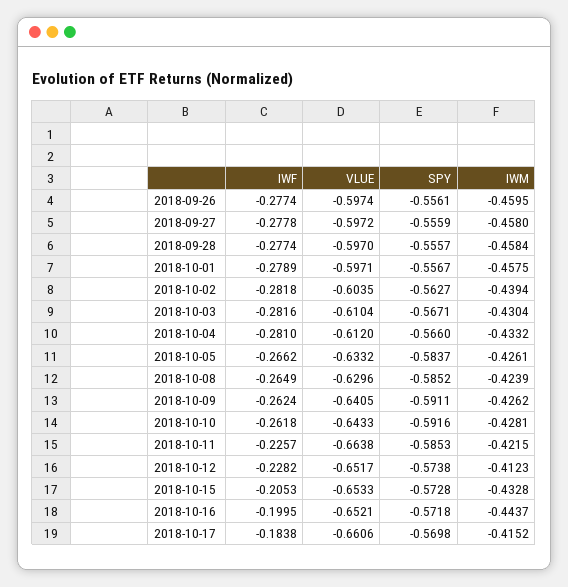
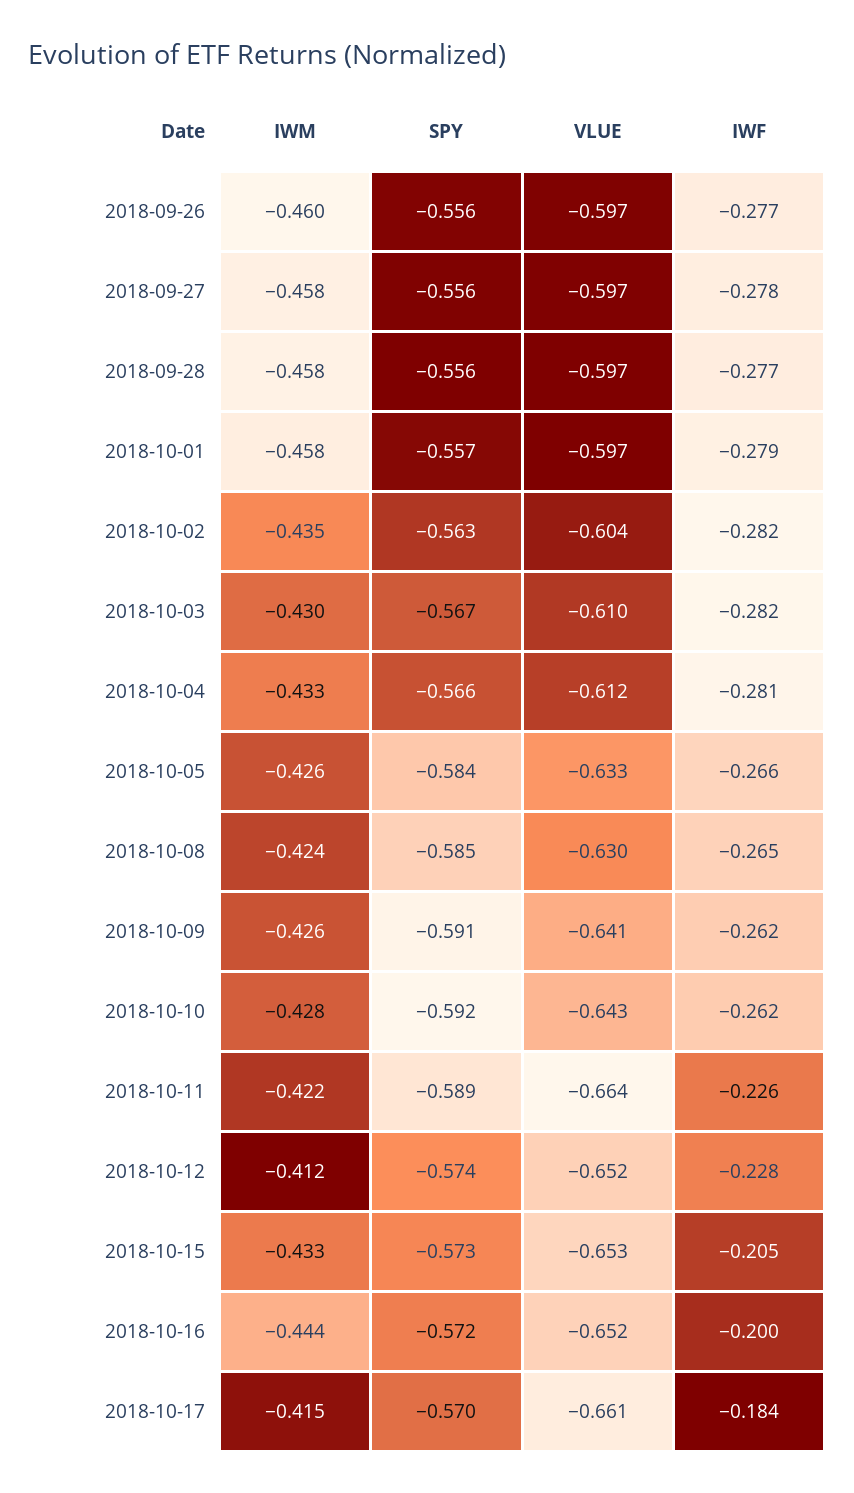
  {
    "IWF": {
      "2018-09-26": -0.2774,
      "2018-09-27": -0.2778,
      "2018-09-28": -0.2774,
      "2018-10-01": -0.2789,
      "2018-10-02": -0.2818,
      "2018-10-03": -0.2816,
      "2018-10-04": -0.281,
      "2018-10-05": -0.2662,
      "2018-10-08": -0.2649,
      "2018-10-09": -0.2624,
      "2018-10-10": -0.2618,
      "2018-10-11": -0.2257,
      "2018-10-12": -0.2282,
      "2018-10-15": -0.2053,
      "2018-10-16": -0.1995,
      "2018-10-17": -0.1838
    },
    "VLUE": {
      "2018-09-26": -0.5974,
      "2018-09-27": -0.5972,
      "2018-09-28": -0.597,
      "2018-10-01": -0.5971,
      "2018-10-02": -0.6035,
      "2018-10-03": -0.6104,
      "2018-10-04": -0.612,
      "2018-10-05": -0.6332,
      "2018-10-08": -0.6296,
      "2018-10-09": -0.6405,
      "2018-10-10": -0.6433,
      "2018-10-11": -0.6638,
      "2018-10-12": -0.6517,
      "2018-10-15": -0.6533,
      "2018-10-16": -0.6521,
      "2018-10-17": -0.6606
    },
    "SPY": {
      "2018-09-26": -0.5561,
      "2018-09-27": -0.5559,
      "2018-09-28": -0.5557,
      "2018-10-01": -0.5567,
      "2018-10-02": -0.5627,
      "2018-10-03": -0.5671,
      "2018-10-04": -0.566,
      "2018-10-05": -0.5837,
      "2018-10-08": -0.5852,
      "2018-10-09": -0.5911,
      "2018-10-10": -0.5916,
-     "2018-10-11": -0.5853,
+     "2018-10-11": -0.589,
      "2018-10-12": -0.5738,
      "2018-10-15": -0.5728,
      "2018-10-16": -0.5718,
      "2018-10-17": -0.5698
    },
    "IWM": {
      "2018-09-26": -0.4595,
      "2018-09-27": -0.458,
      "2018-09-28": -0.4584,
      "2018-10-01": -0.4575,
-     "2018-10-02": -0.4394,
+     "2018-10-02": -0.435,
      "2018-10-03": -0.4304,
      "2018-10-04": -0.4332,
      "2018-10-05": -0.4261,
      "2018-10-08": -0.4239,
      "2018-10-09": -0.4262,
      "2018-10-10": -0.4281,
      "2018-10-11": -0.4215,
      "2018-10-12": -0.4123,
      "2018-10-15": -0.4328,
      "2018-10-16": -0.4437,
      "2018-10-17": -0.4152
    }
  }

